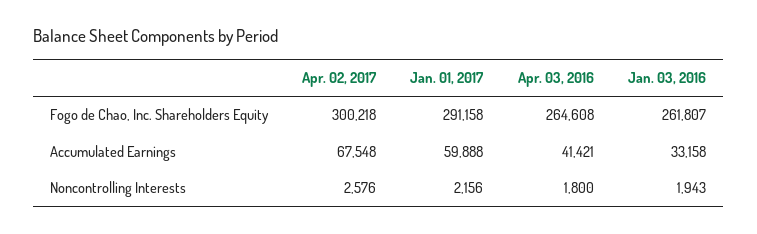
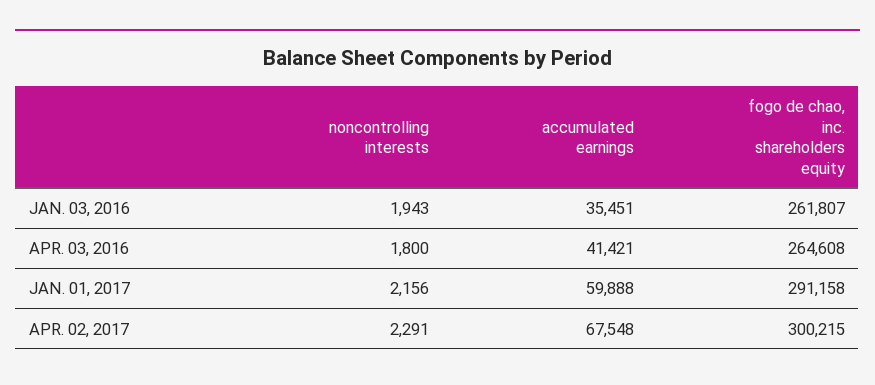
  {
    "Apr. 02, 2017": {
-     "Fogo de Chao, Inc. Shareholders Equity": 300218,
+     "Fogo de Chao, Inc. Shareholders Equity": 300215,
      "Accumulated Earnings": 67548,
-     "Noncontrolling Interests": 2576
+     "Noncontrolling Interests": 2291
    },
    "Jan. 01, 2017": {
      "Fogo de Chao, Inc. Shareholders Equity": 291158,
      "Accumulated Earnings": 59888,
      "Noncontrolling Interests": 2156
    },
    "Apr. 03, 2016": {
      "Fogo de Chao, Inc. Shareholders Equity": 264608,
      "Accumulated Earnings": 41421,
      "Noncontrolling Interests": 1800
    },
    "Jan. 03, 2016": {
      "Fogo de Chao, Inc. Shareholders Equity": 261807,
-     "Accumulated Earnings": 33158,
+     "Accumulated Earnings": 35451,
      "Noncontrolling Interests": 1943
    }
  }

